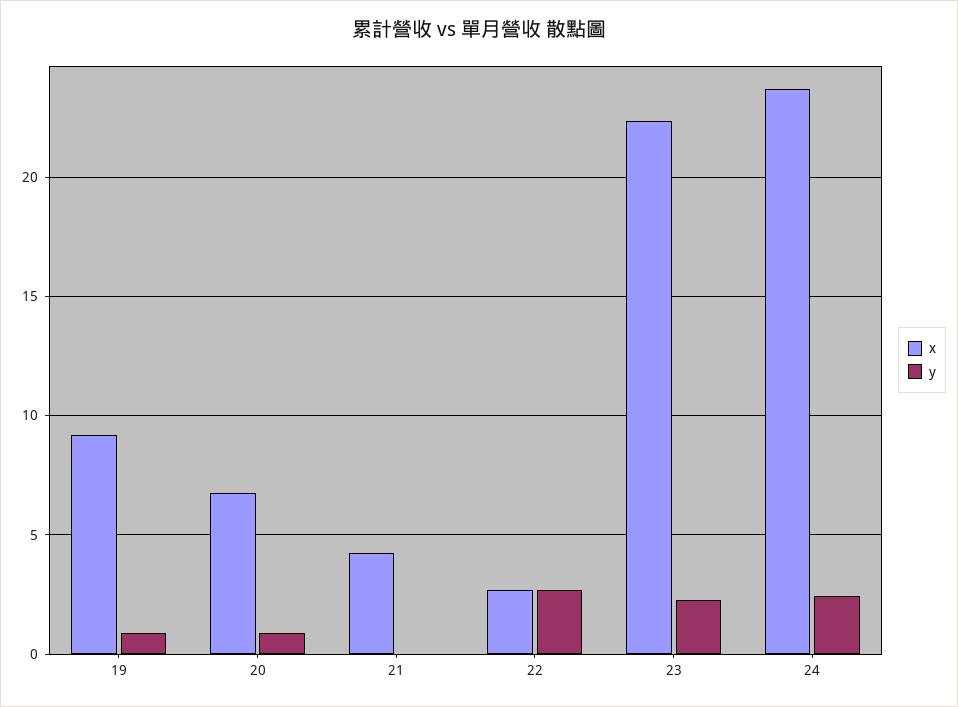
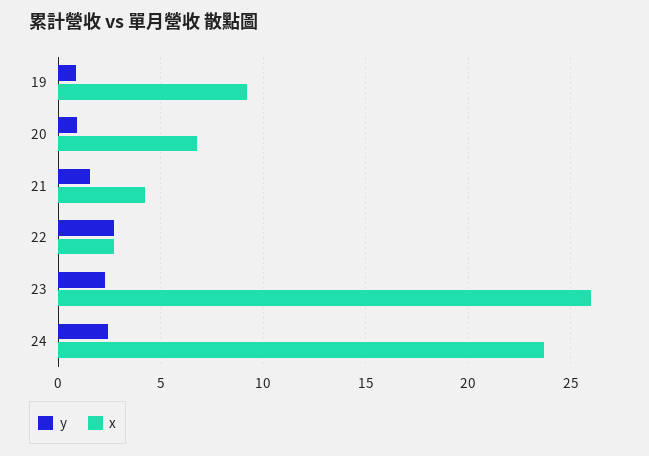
  {
    "x": {
      "19": 9,
      "20": 7,
      "21": 4,
      "22": 2.5,
-     "23": 22.5,
+     "23": 26,
      "24": 23.5
    },
    "y": {
      "19": 1,
      "20": 1,
-     "21": 0,
+     "21": 1.5,
      "22": 2.5,
      "23": 2.5,
      "24": 2.5
    }
  }

